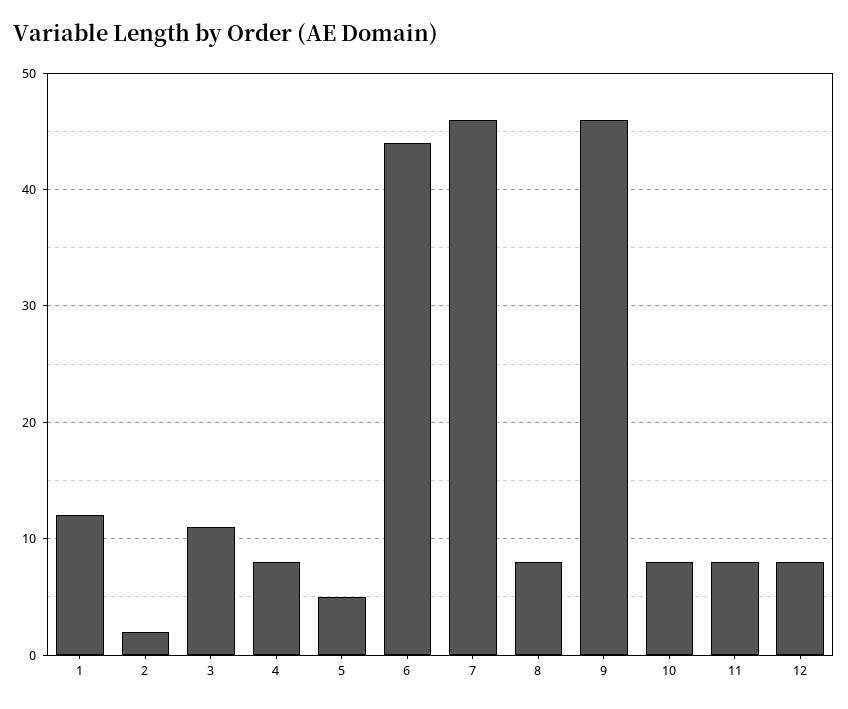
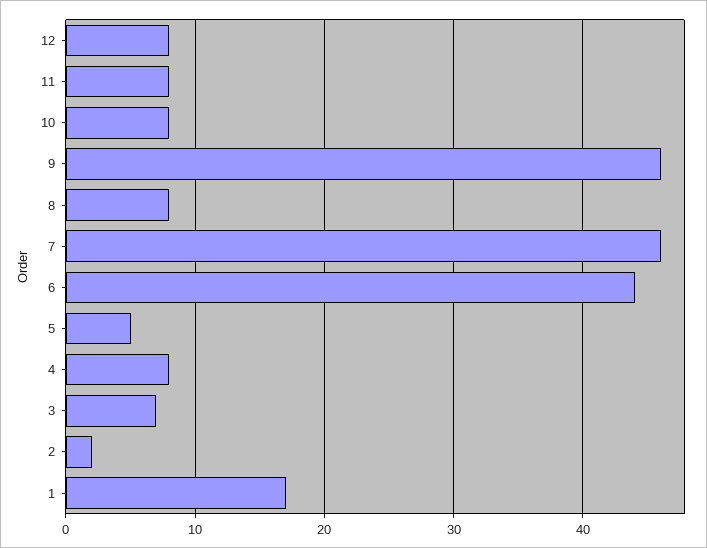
  {
-   "1": 12,
+   "1": 17,
    "2": 2,
-   "3": 11,
+   "3": 7,
    "4": 8,
    "5": 5,
    "6": 44,
    "7": 46,
    "8": 8,
    "9": 46,
    "10": 8,
    "11": 8,
    "12": 8
  }

